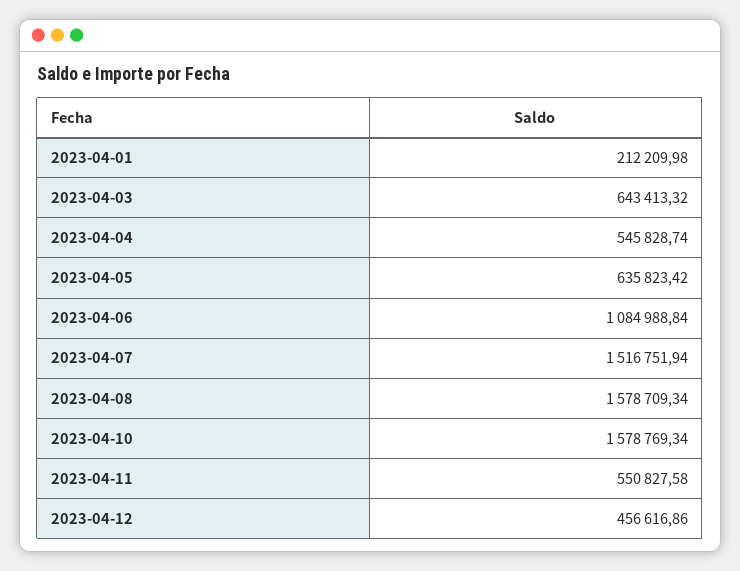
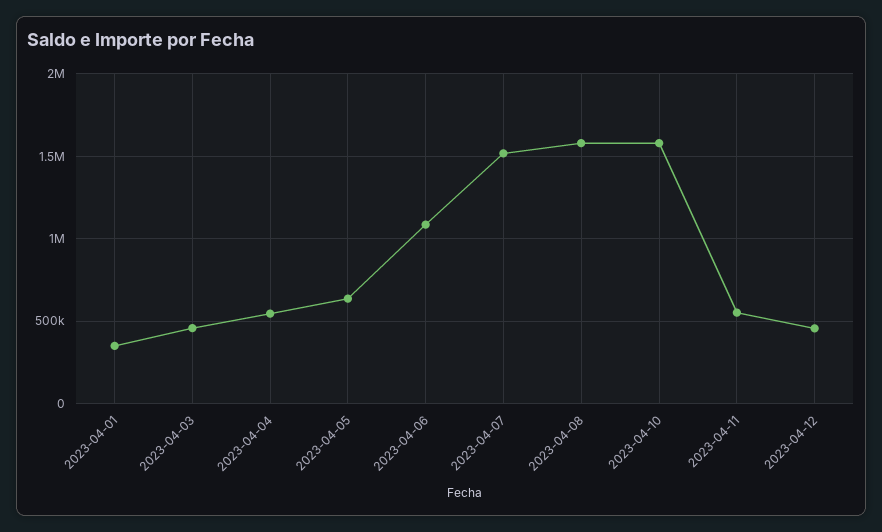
  {
-   "2023-04-01": 212209.98,
+   "2023-04-01": 350000,
-   "2023-04-03": 643413.32,
+   "2023-04-03": 450000,
    "2023-04-04": 545828.74,
    "2023-04-05": 635823.42,
    "2023-04-06": 1084988.84,
    "2023-04-07": 1516751.94,
    "2023-04-08": 1578709.34,
    "2023-04-10": 1578769.34,
    "2023-04-11": 550827.58,
    "2023-04-12": 456616.86
  }

